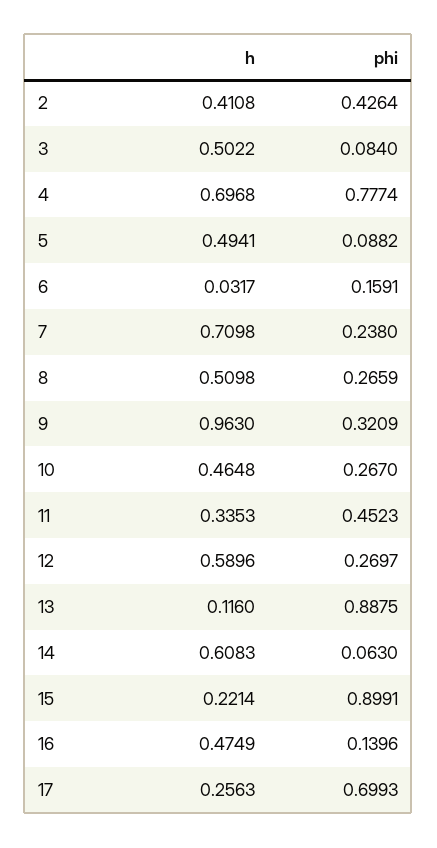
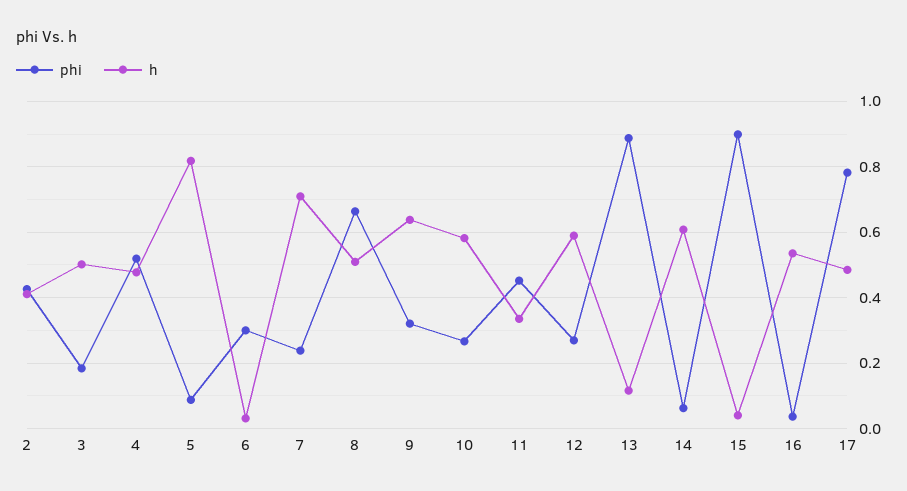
  {
    "h": {
      "2": 0.4108,
      "3": 0.5022,
-     "4": 0.6968,
+     "4": 0.48,
-     "5": 0.4941,
+     "5": 0.82,
      "6": 0.0317,
      "7": 0.7098,
      "8": 0.5098,
-     "9": 0.963,
+     "9": 0.64,
-     "10": 0.4648,
+     "10": 0.58,
      "11": 0.3353,
      "12": 0.5896,
      "13": 0.116,
      "14": 0.6083,
-     "15": 0.2214,
+     "15": 0.04,
-     "16": 0.4749,
+     "16": 0.54,
-     "17": 0.2563
+     "17": 0.48
    },
    "phi": {
      "2": 0.4264,
-     "3": 0.084,
+     "3": 0.18,
-     "4": 0.7774,
+     "4": 0.52,
      "5": 0.0882,
-     "6": 0.1591,
+     "6": 0.3,
      "7": 0.238,
-     "8": 0.2659,
+     "8": 0.66,
      "9": 0.3209,
      "10": 0.267,
      "11": 0.4523,
      "12": 0.2697,
      "13": 0.8875,
      "14": 0.063,
      "15": 0.8991,
-     "16": 0.1396,
+     "16": 0.04,
-     "17": 0.6993
+     "17": 0.78
    }
  }

